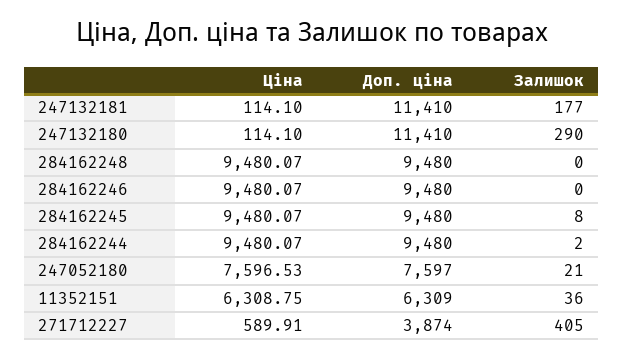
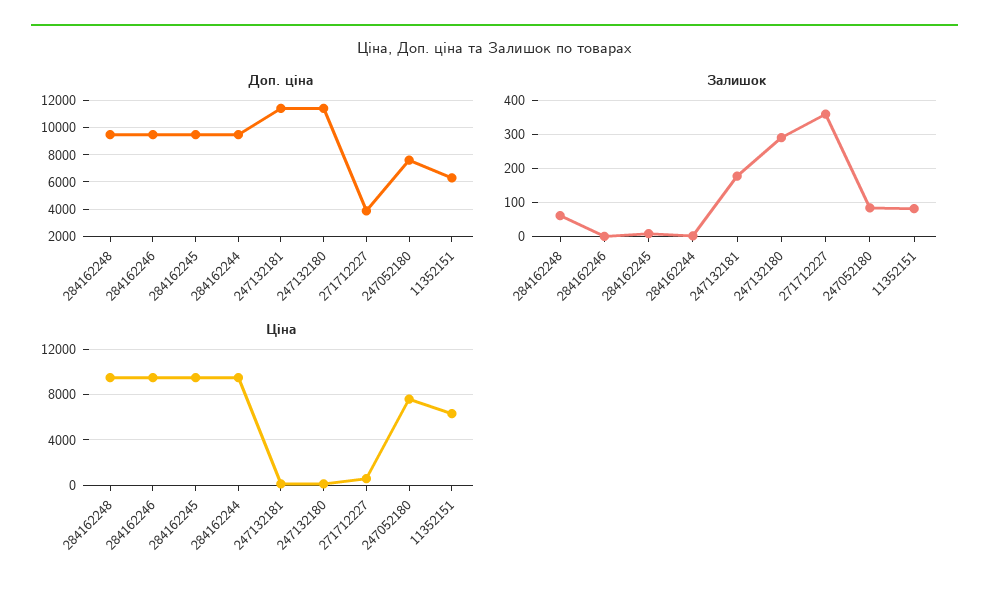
  {
    "Ціна": {
      "247132181": 114.1,
      "247132180": 114.1,
      "284162248": 9480.07,
      "284162246": 9480.07,
      "284162245": 9480.07,
      "284162244": 9480.07,
      "247052180": 7596.53,
      "11352151": 6308.75,
      "271712227": 589.91
    },
    "Доп. ціна": {
      "247132181": 11410,
      "247132180": 11410,
      "284162248": 9480,
      "284162246": 9480,
      "284162245": 9480,
      "284162244": 9480,
      "247052180": 7597,
      "11352151": 6309,
      "271712227": 3874
    },
    "Залишок": {
      "247132181": 177,
      "247132180": 290,
-     "284162248": 0,
+     "284162248": 60,
      "284162246": 0,
      "284162245": 8,
      "284162244": 2,
-     "247052180": 21,
+     "247052180": 80,
-     "11352151": 36,
+     "11352151": 80,
-     "271712227": 405
+     "271712227": 360
    }
  }

